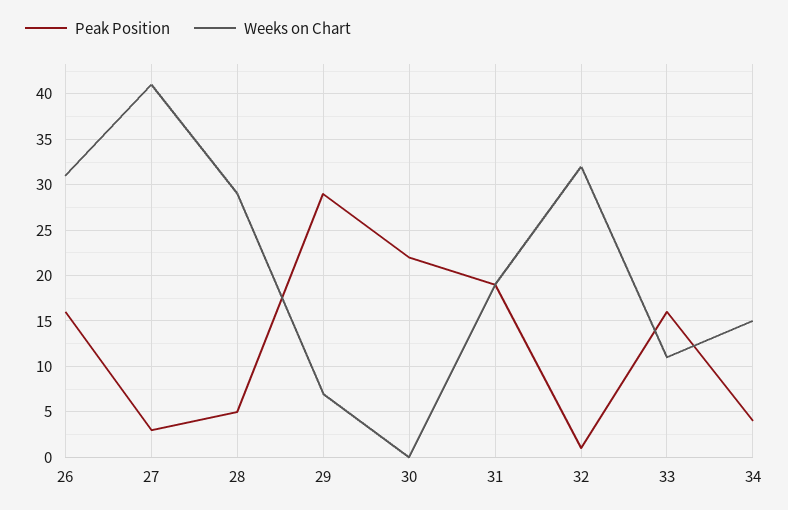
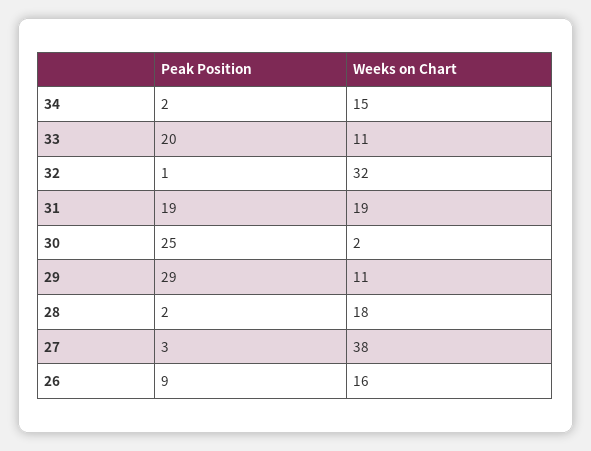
  {
    "Peak Position": {
-     "26": 16,
+     "26": 9,
      "27": 3,
-     "28": 5,
+     "28": 2,
      "29": 29,
-     "30": 22,
+     "30": 25,
      "31": 19,
      "32": 1,
-     "33": 16,
+     "33": 20,
-     "34": 4
+     "34": 2
    },
    "Weeks on Chart": {
-     "26": 31,
+     "26": 16,
-     "27": 41,
+     "27": 38,
-     "28": 29,
+     "28": 18,
-     "29": 7,
+     "29": 11,
-     "30": 0,
+     "30": 2,
      "31": 19,
      "32": 32,
      "33": 11,
      "34": 15
    }
  }

